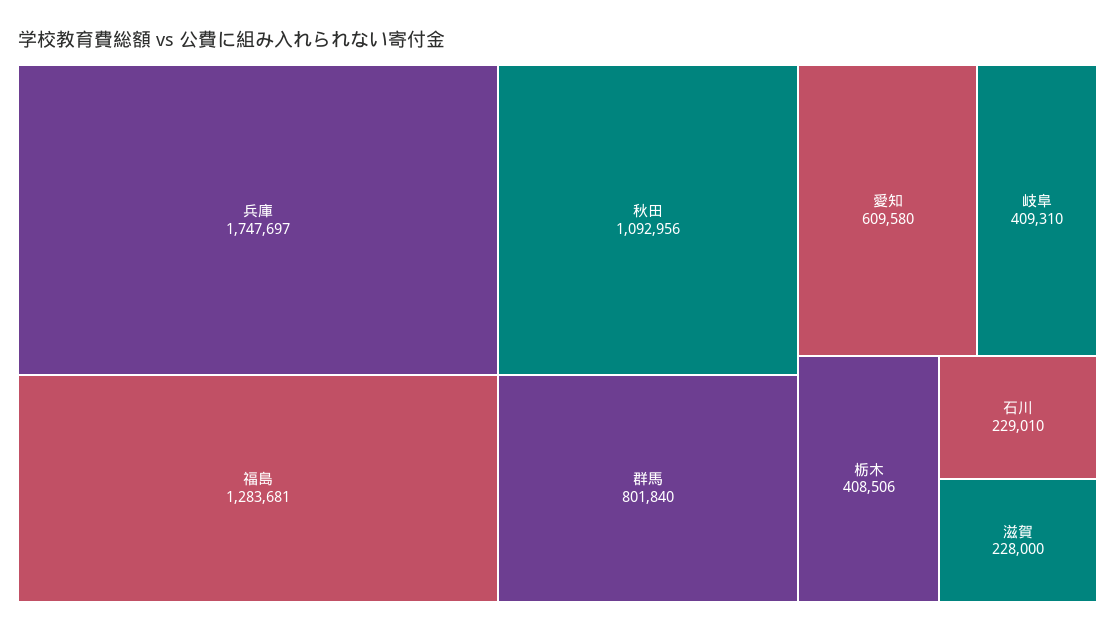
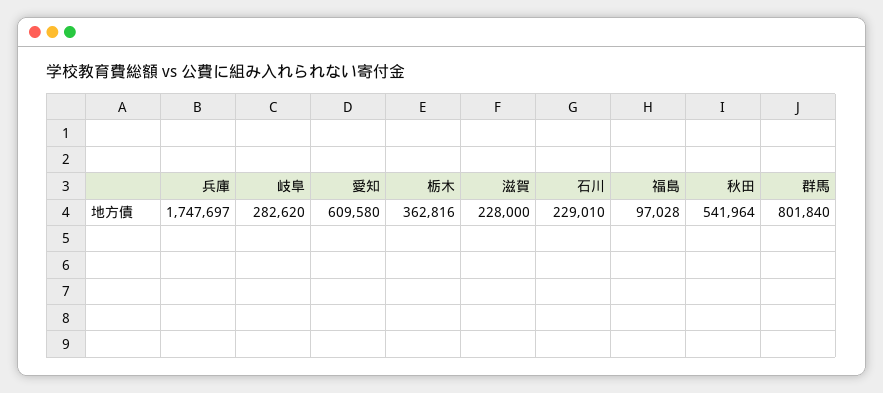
  {
    "兵庫": 1747697,
-   "福島": 1283681,
+   "福島": 97028,
-   "秋田": 1092956,
+   "秋田": 541964,
    "群馬": 801840,
    "愛知": 609580,
-   "岐阜": 409310,
+   "岐阜": 282620,
-   "栃木": 408506,
+   "栃木": 362816,
    "石川": 229010,
    "滋賀": 228000
  }

